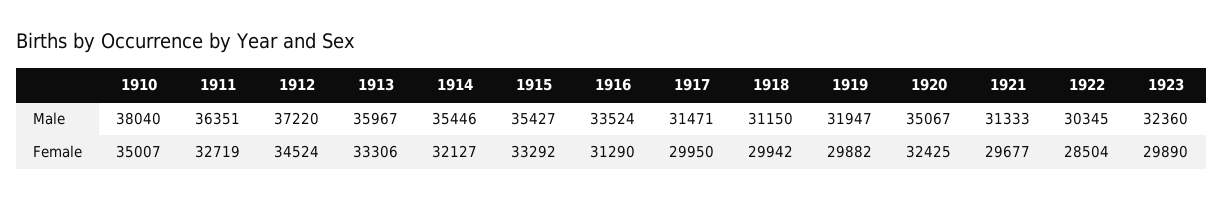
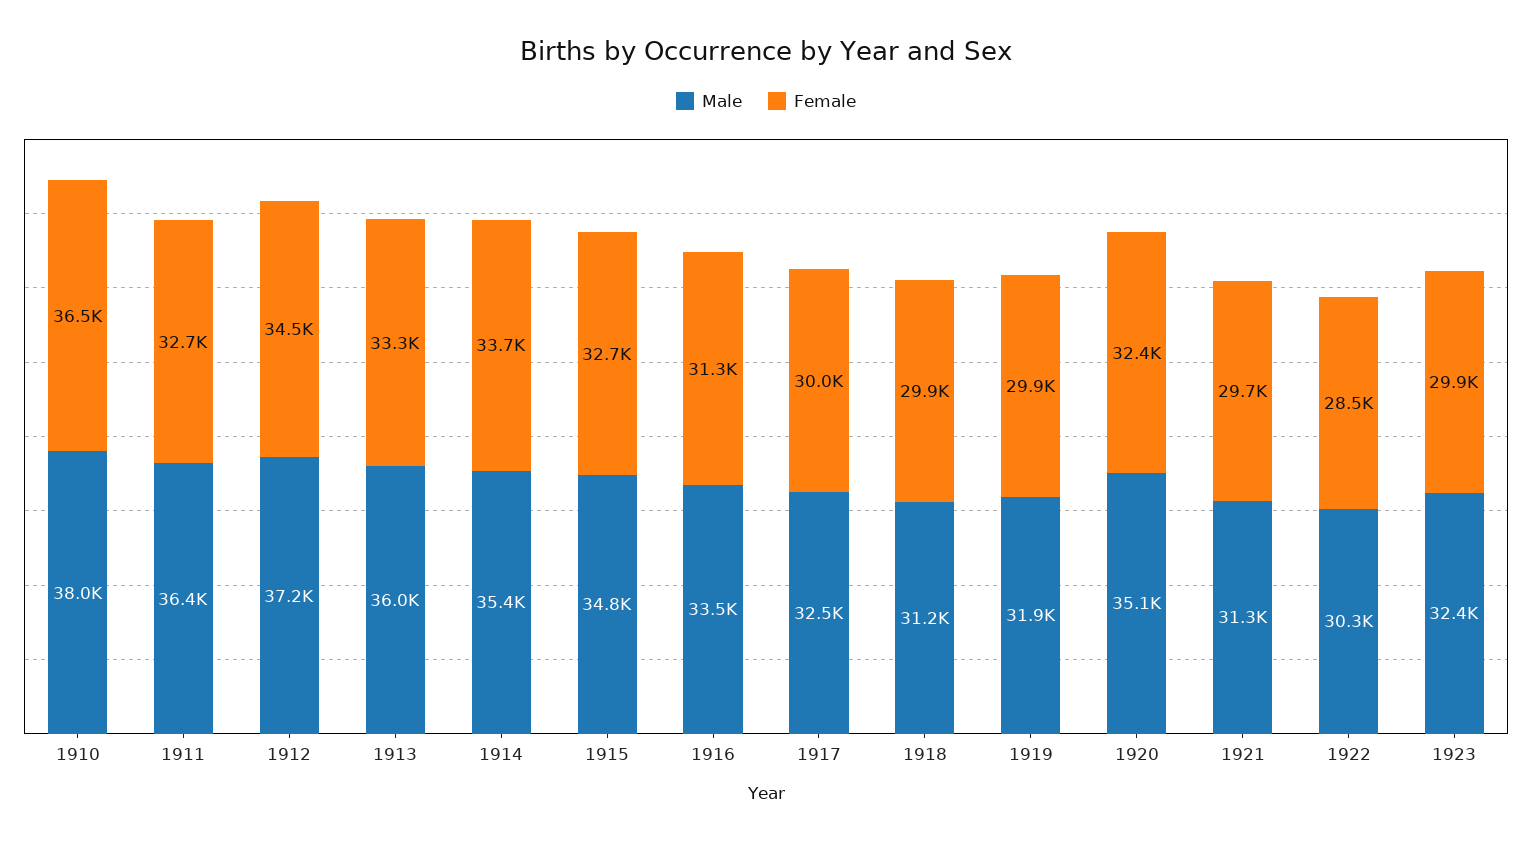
  {
    "Male": {
      "1910": 38040,
      "1911": 36351,
      "1912": 37220,
      "1913": 35967,
      "1914": 35446,
-     "1915": 35427,
+     "1915": 34800,
      "1916": 33524,
-     "1917": 31471,
+     "1917": 32500,
      "1918": 31150,
      "1919": 31947,
      "1920": 35067,
      "1921": 31333,
      "1922": 30345,
      "1923": 32360
    },
    "Female": {
-     "1910": 35007,
+     "1910": 36500,
      "1911": 32719,
      "1912": 34524,
      "1913": 33306,
-     "1914": 32127,
+     "1914": 33700,
-     "1915": 33292,
+     "1915": 32700,
      "1916": 31290,
      "1917": 29950,
      "1918": 29942,
      "1919": 29882,
      "1920": 32425,
      "1921": 29677,
      "1922": 28504,
      "1923": 29890
    }
  }

